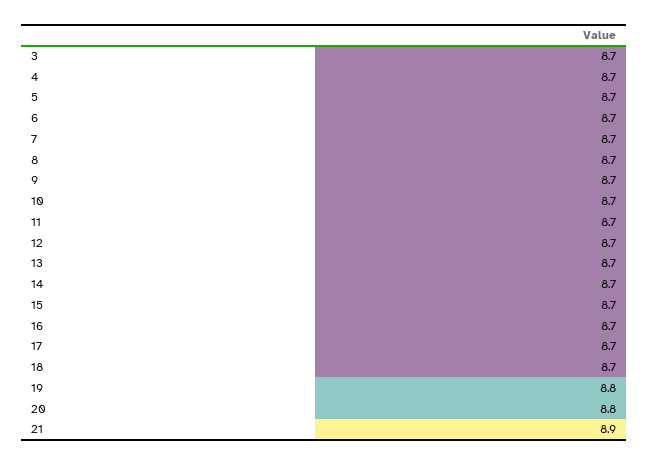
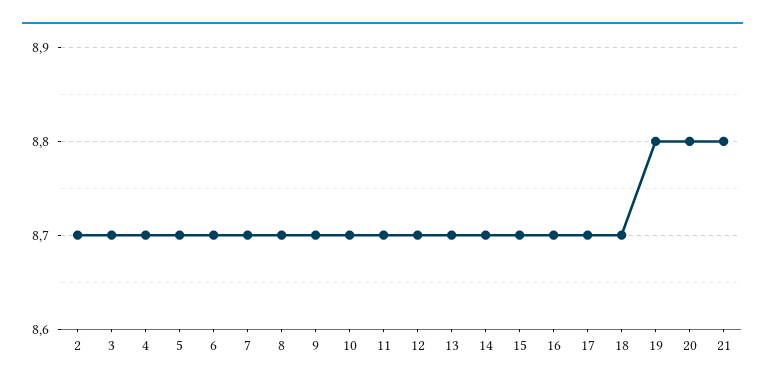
  {
    "3": 8.7,
    "4": 8.7,
    "5": 8.7,
    "6": 8.7,
    "7": 8.7,
    "8": 8.7,
    "9": 8.7,
    "10": 8.7,
    "11": 8.7,
    "12": 8.7,
    "13": 8.7,
    "14": 8.7,
    "15": 8.7,
    "16": 8.7,
    "17": 8.7,
    "18": 8.7,
    "19": 8.8,
    "20": 8.8,
-   "21": 8.9
+   "21": 8.8,
+   "2": 8.7
  }

